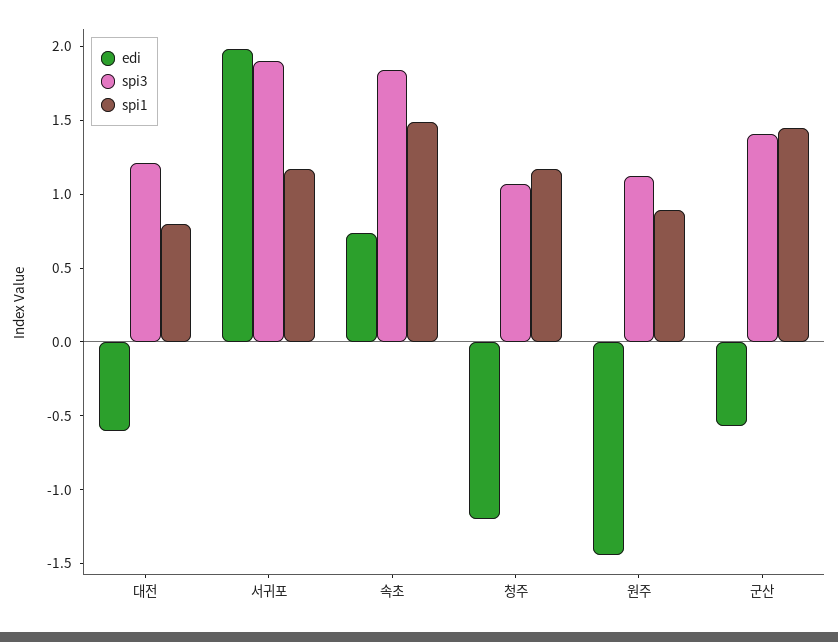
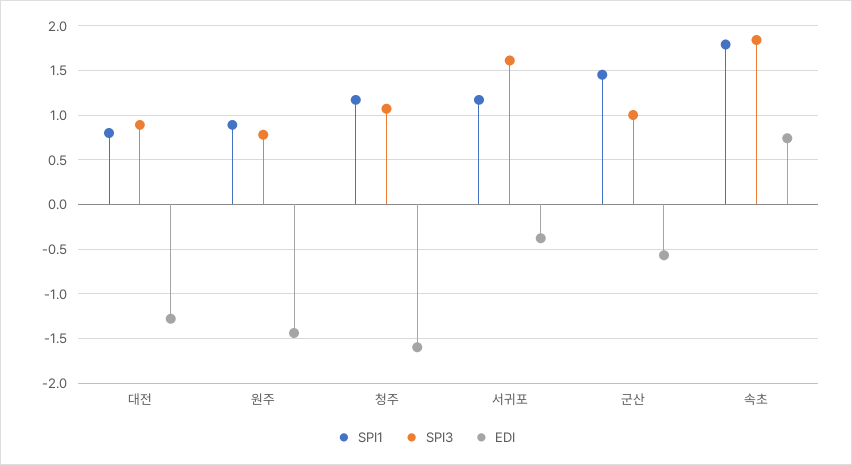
  {
    "edi": {
-     "대전": -0.6,
+     "대전": -1.3,
-     "서귀포": 2,
+     "서귀포": -0.4,
      "속초": 0.7,
-     "청주": -1.2,
+     "청주": -1.6,
      "원주": -1.4,
      "군산": -0.6
    },
    "spi3": {
-     "대전": 1.2,
+     "대전": 0.9,
-     "서귀포": 1.9,
+     "서귀포": 1.6,
      "속초": 1.8,
      "청주": 1.1,
-     "원주": 1.1,
+     "원주": 0.8,
-     "군산": 1.4
+     "군산": 1
    },
    "spi1": {
      "대전": 0.8,
      "서귀포": 1.2,
-     "속초": 1.5,
+     "속초": 1.8,
      "청주": 1.2,
      "원주": 0.9,
      "군산": 1.5
    }
  }

